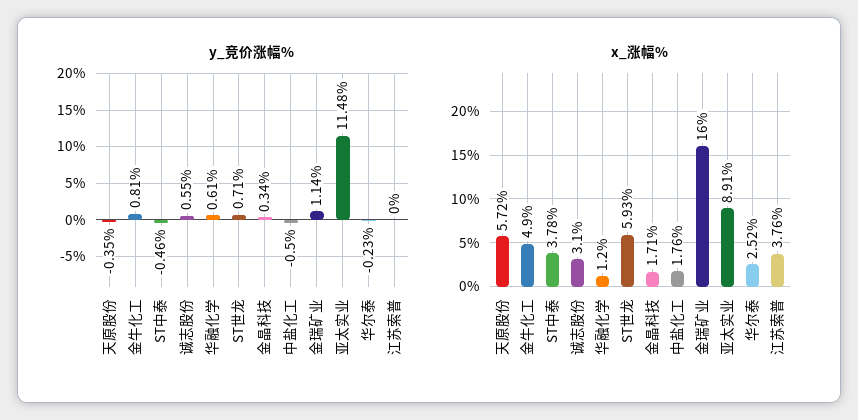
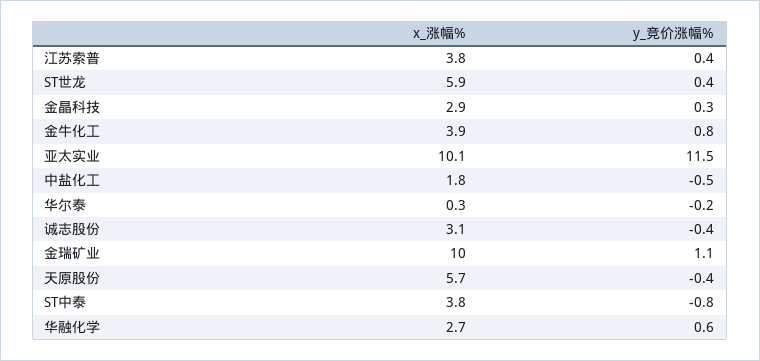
  {
    "y_竞价涨幅%": {
      "天原股份": -0.35,
      "金牛化工": 0.81,
-     "ST中泰": -0.46,
+     "ST中泰": -0.8,
-     "诚志股份": 0.55,
+     "诚志股份": -0.4,
      "华融化学": 0.61,
-     "ST世龙": 0.71,
+     "ST世龙": 0.4,
      "金晶科技": 0.34,
      "中盐化工": -0.5,
      "金瑞矿业": 1.14,
      "亚太实业": 11.48,
      "华尔泰": -0.23,
-     "江苏索普": 0
+     "江苏索普": 0.4
    },
    "x_涨幅%": {
      "天原股份": 5.72,
-     "金牛化工": 4.9,
+     "金牛化工": 3.9,
      "ST中泰": 3.78,
      "诚志股份": 3.1,
-     "华融化学": 1.2,
+     "华融化学": 2.7,
      "ST世龙": 5.93,
-     "金晶科技": 1.71,
+     "金晶科技": 2.9,
      "中盐化工": 1.76,
-     "金瑞矿业": 16,
+     "金瑞矿业": 10,
-     "亚太实业": 8.91,
+     "亚太实业": 10.1,
-     "华尔泰": 2.52,
+     "华尔泰": 0.3,
      "江苏索普": 3.76
    }
  }

